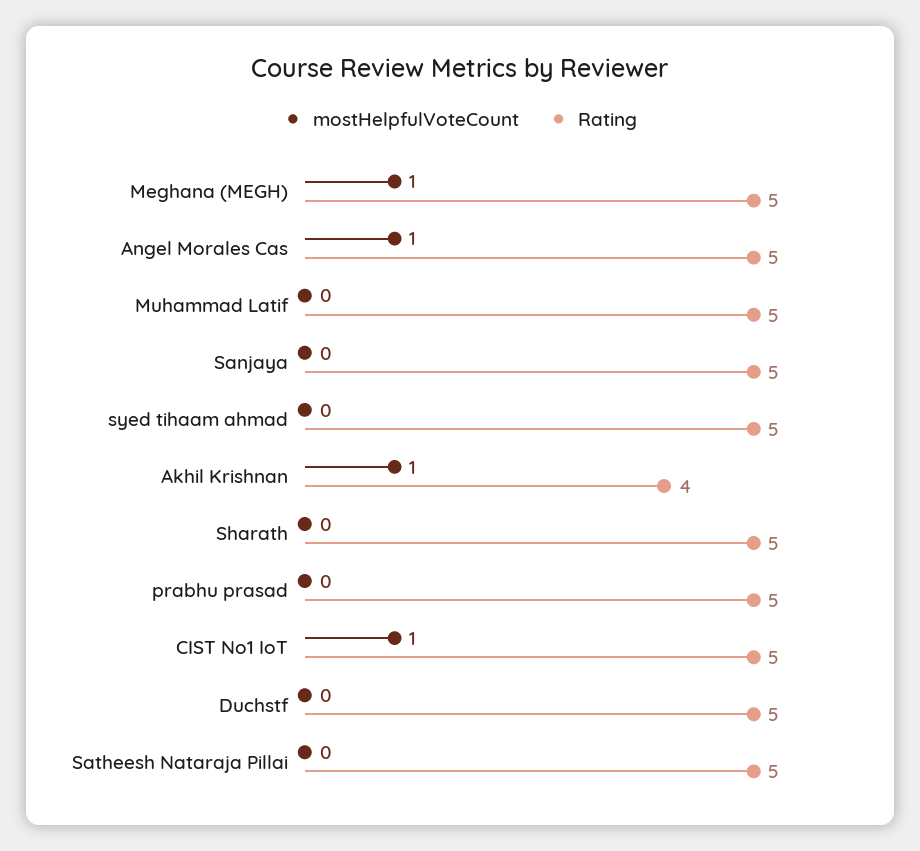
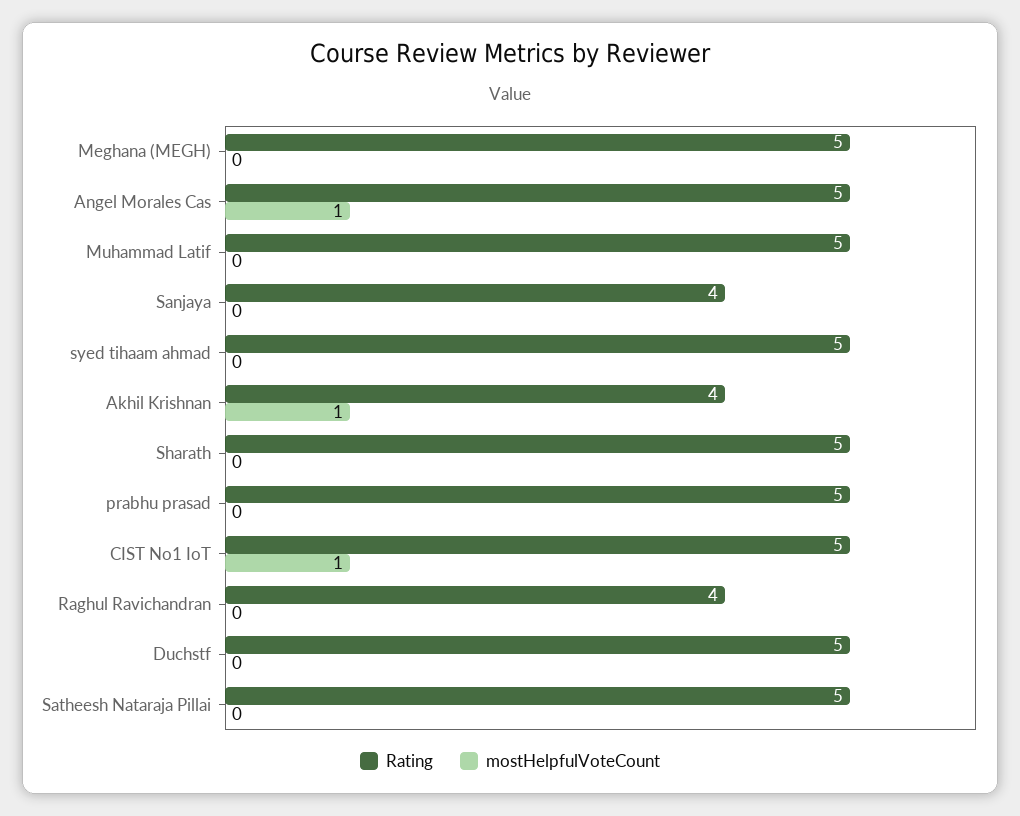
  {
    "mostHelpfulVoteCount": {
-     "Meghana (MEGH)": 1,
+     "Meghana (MEGH)": 0,
      "Angel Morales Cas": 1,
      "Muhammad Latif": 0,
      "Sanjaya": 0,
      "syed tihaam ahmad": 0,
      "Akhil Krishnan": 1,
      "Sharath": 0,
      "prabhu prasad": 0,
      "CIST No1 IoT": 1,
      "Duchstf": 0,
-     "Satheesh Nataraja Pillai": 0
+     "Satheesh Nataraja Pillai": 0,
+     "Raghul Ravichandran": 0
    },
    "Rating": {
      "Meghana (MEGH)": 5,
      "Angel Morales Cas": 5,
      "Muhammad Latif": 5,
-     "Sanjaya": 5,
+     "Sanjaya": 4,
      "syed tihaam ahmad": 5,
      "Akhil Krishnan": 4,
      "Sharath": 5,
      "prabhu prasad": 5,
      "CIST No1 IoT": 5,
      "Duchstf": 5,
-     "Satheesh Nataraja Pillai": 5
+     "Satheesh Nataraja Pillai": 5,
+     "Raghul Ravichandran": 4
    }
  }

